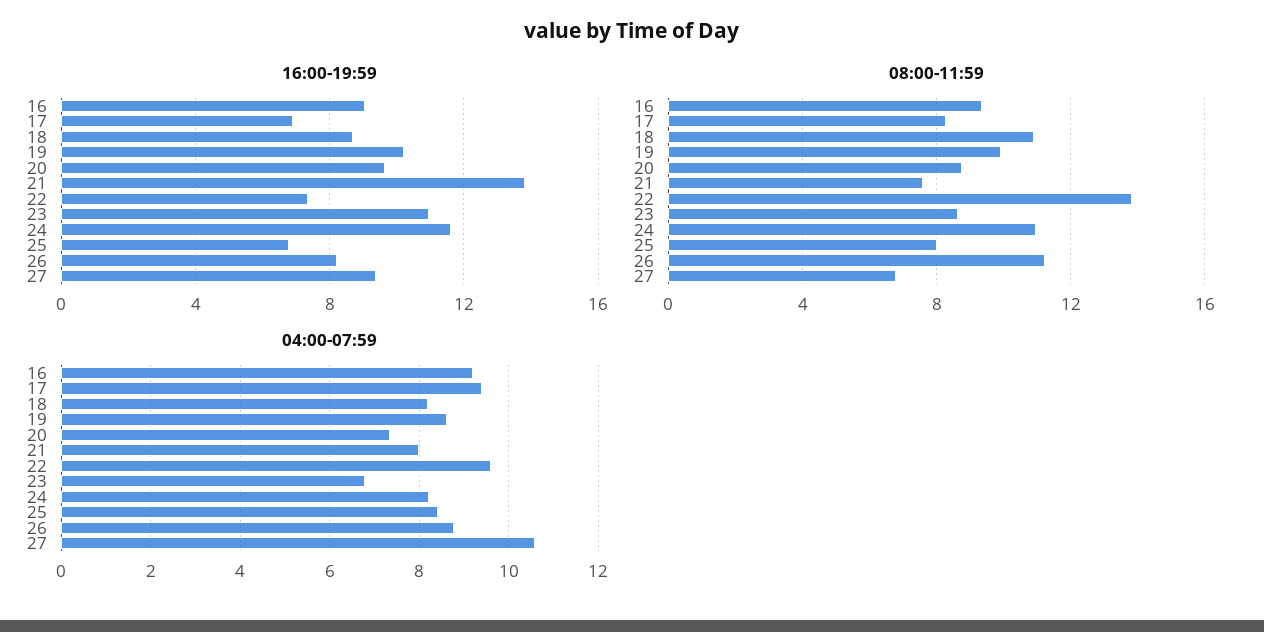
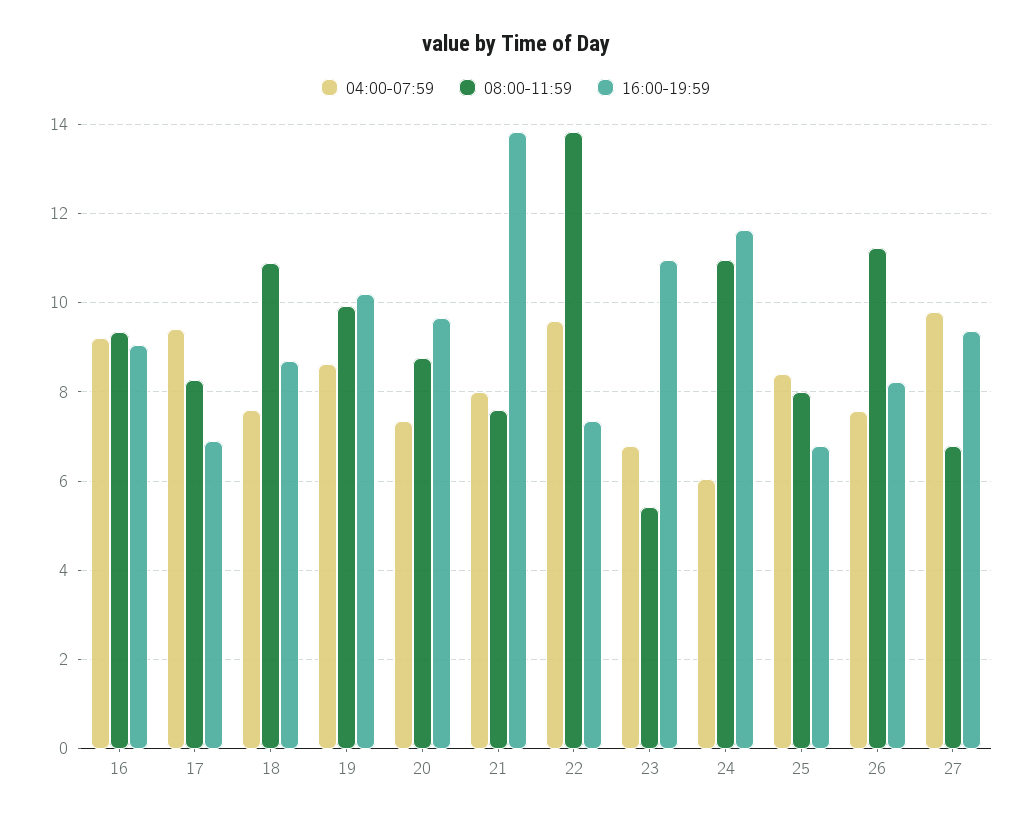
  {
    "16:00-19:59": {
      "16": 9,
      "17": 7,
      "18": 8.8,
      "19": 10.2,
      "20": 9.6,
      "21": 13.8,
      "22": 7.4,
      "23": 11,
      "24": 11.6,
      "25": 6.8,
      "26": 8.2,
      "27": 9.4
    },
    "08:00-11:59": {
      "16": 9.4,
      "17": 8.2,
      "18": 11,
      "19": 10,
      "20": 8.8,
      "21": 7.6,
      "22": 13.8,
-     "23": 8.5,
+     "23": 5.4,
      "24": 11,
      "25": 8,
      "26": 11.2,
      "27": 6.8
    },
    "04:00-07:59": {
      "16": 9.2,
      "17": 9.4,
-     "18": 8.2,
+     "18": 7.6,
      "19": 8.6,
      "20": 7.4,
      "21": 8,
      "22": 9.6,
      "23": 6.8,
-     "24": 8.2,
+     "24": 6,
      "25": 8.4,
-     "26": 8.8,
+     "26": 7.6,
-     "27": 10.6
+     "27": 9.8
    }
  }

